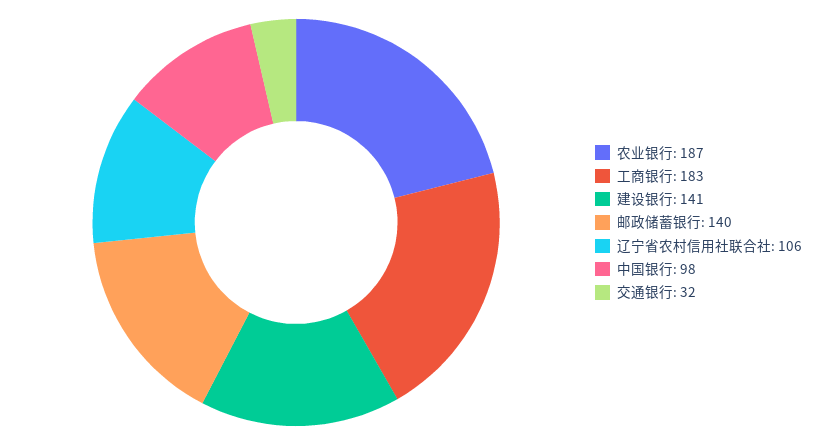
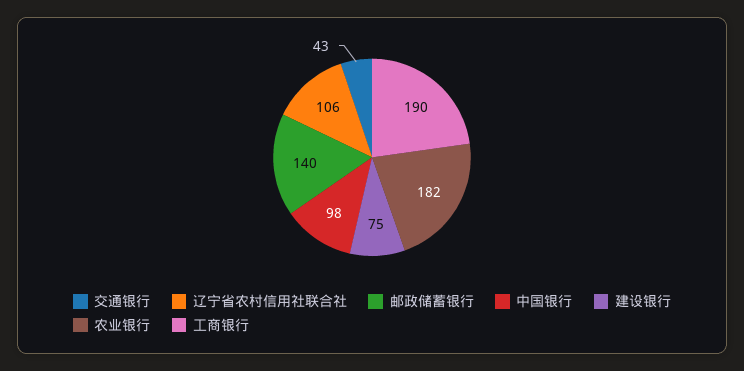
  {
-   "农业银行": 187,
+   "农业银行": 182,
-   "工商银行": 183,
+   "工商银行": 190,
-   "建设银行": 141,
+   "建设银行": 75,
    "邮政储蓄银行": 140,
    "辽宁省农村信用社联合社": 106,
    "中国银行": 98,
-   "交通银行": 32
+   "交通银行": 43
  }

